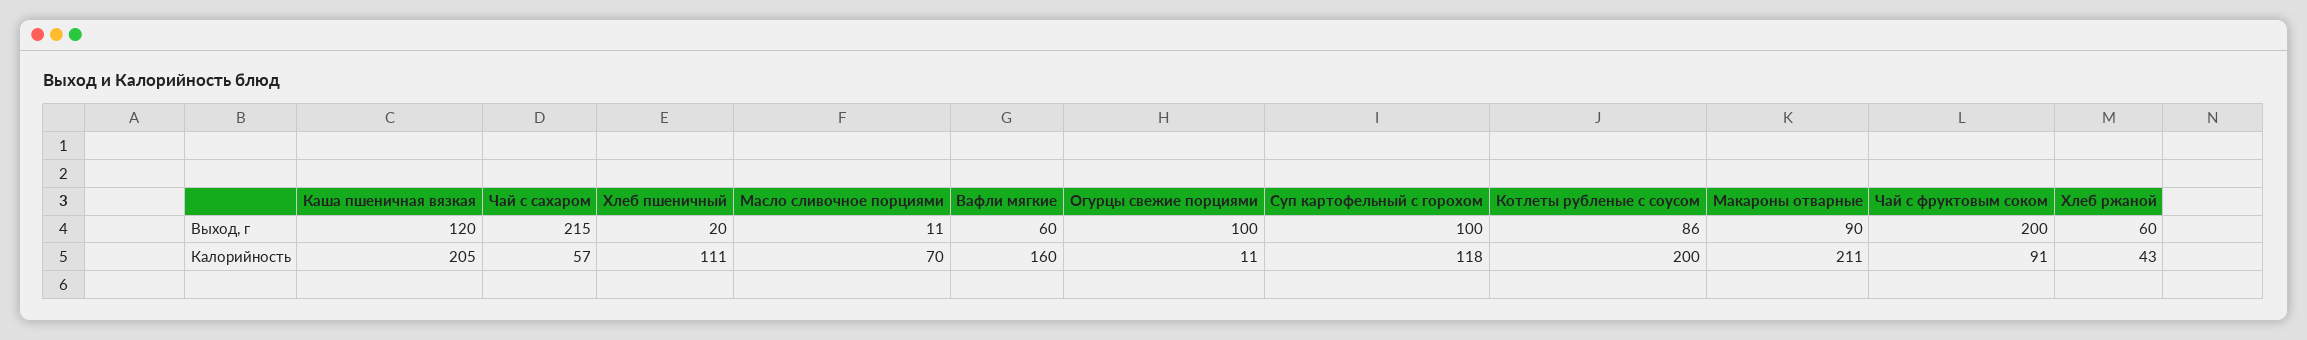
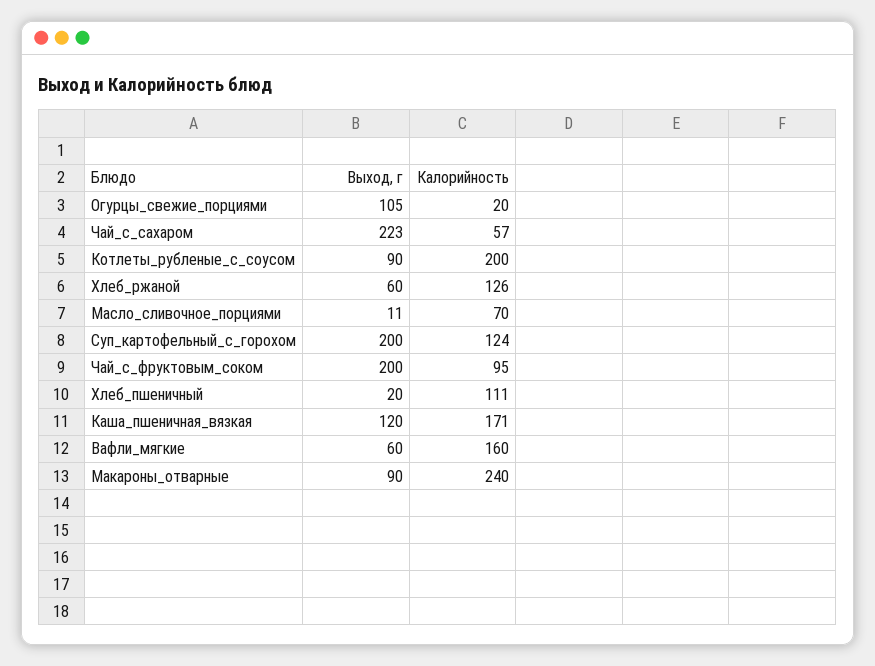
  {
    "Каша пшеничная вязкая": {
      "Выход, г": 120,
-     "Калорийность": 205
+     "Калорийность": 171
    },
    "Чай с сахаром": {
-     "Выход, г": 215,
+     "Выход, г": 223,
      "Калорийность": 57
    },
    "Хлеб пшеничный": {
      "Выход, г": 20,
      "Калорийность": 111
    },
    "Масло сливочное порциями": {
      "Выход, г": 11,
      "Калорийность": 70
    },
    "Вафли мягкие": {
      "Выход, г": 60,
      "Калорийность": 160
    },
    "Огурцы свежие порциями": {
-     "Выход, г": 100,
+     "Выход, г": 105,
-     "Калорийность": 11
+     "Калорийность": 20
    },
    "Суп картофельный с горохом": {
-     "Выход, г": 100,
+     "Выход, г": 200,
-     "Калорийность": 118
+     "Калорийность": 124
    },
    "Котлеты рубленые с соусом": {
-     "Выход, г": 86,
+     "Выход, г": 90,
      "Калорийность": 200
    },
    "Макароны отварные": {
      "Выход, г": 90,
-     "Калорийность": 211
+     "Калорийность": 240
    },
    "Чай с фруктовым соком": {
      "Выход, г": 200,
-     "Калорийность": 91
+     "Калорийность": 95
    },
    "Хлеб ржаной": {
      "Выход, г": 60,
-     "Калорийность": 43
+     "Калорийность": 126
    }
  }

